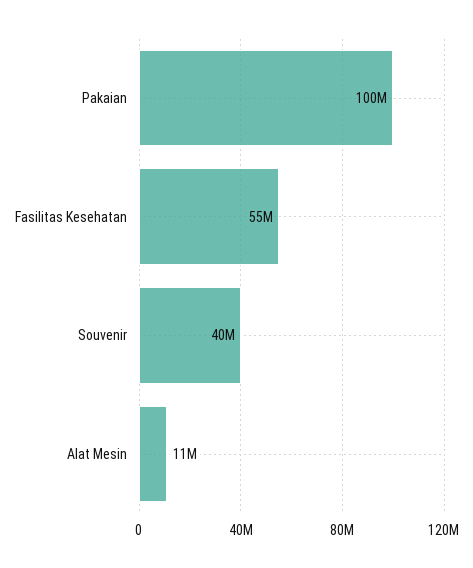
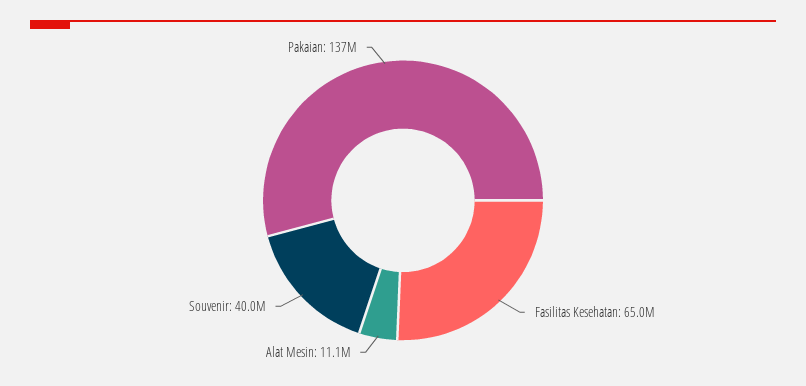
  {
-   "Pakaian": 100000000,
+   "Pakaian": 137000000,
-   "Fasilitas Kesehatan": 55000000,
+   "Fasilitas Kesehatan": 65000000,
    "Souvenir": 40000000,
    "Alat Mesin": 11100000
  }

